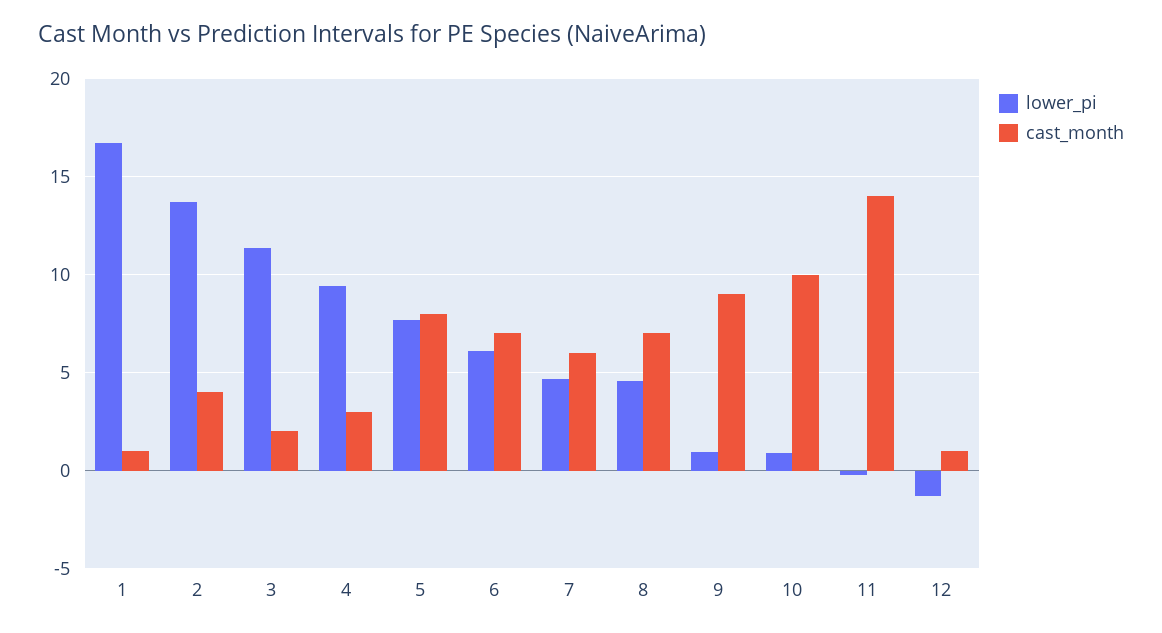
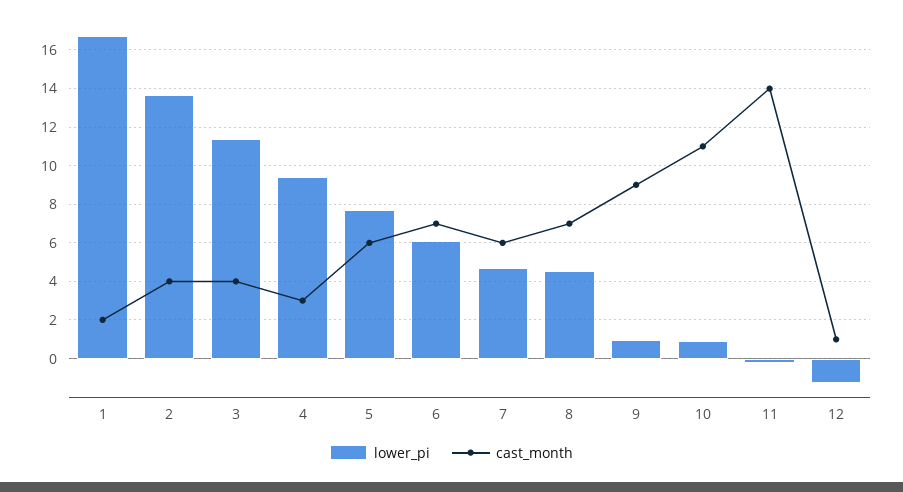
  {
    "lower_pi": {
      "1": 16.5,
      "2": 13.5,
      "3": 11.5,
      "4": 9.5,
      "5": 7.5,
      "6": 6,
      "7": 4.5,
      "8": 4.5,
      "9": 1,
      "10": 1,
      "11": 0,
      "12": -1.5
    },
    "cast_month": {
-     "1": 1,
+     "1": 2,
      "2": 4,
-     "3": 2,
+     "3": 4,
      "4": 3,
-     "5": 8,
+     "5": 6,
      "6": 7,
      "7": 6,
      "8": 7,
      "9": 9,
-     "10": 10,
+     "10": 11,
      "11": 14,
      "12": 1
    }
  }

